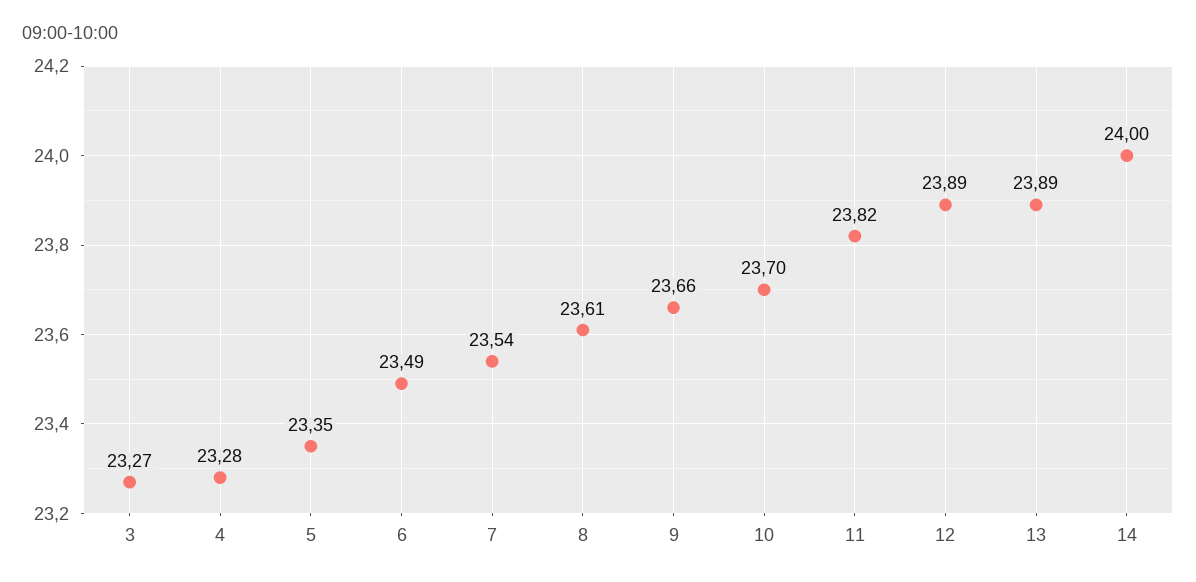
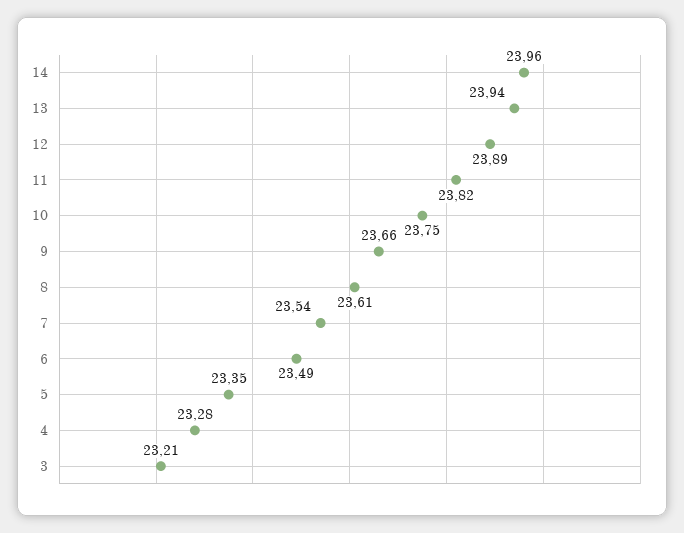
  {
-   "3": 23.27,
+   "3": 23.21,
    "4": 23.28,
    "5": 23.35,
    "6": 23.49,
    "7": 23.54,
    "8": 23.61,
    "9": 23.66,
-   "10": 23.7,
+   "10": 23.75,
    "11": 23.82,
    "12": 23.89,
-   "13": 23.89,
+   "13": 23.94,
-   "14": 24
+   "14": 23.96
  }

